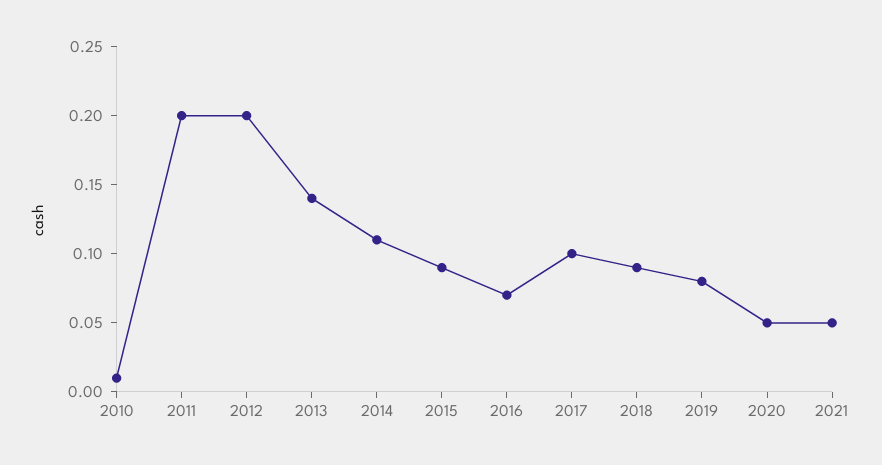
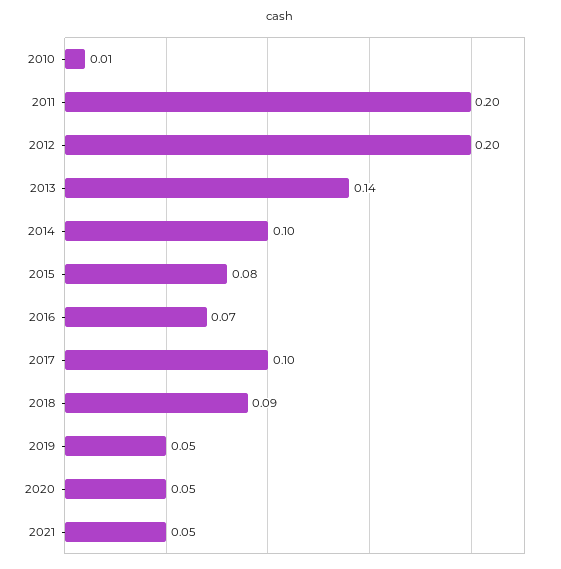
  {
    "2010": 0.01,
    "2011": 0.2,
    "2012": 0.2,
    "2013": 0.14,
-   "2014": 0.11,
+   "2014": 0.1,
-   "2015": 0.09,
+   "2015": 0.08,
    "2016": 0.07,
    "2017": 0.1,
    "2018": 0.09,
-   "2019": 0.08,
+   "2019": 0.05,
    "2020": 0.05,
    "2021": 0.05
  }

